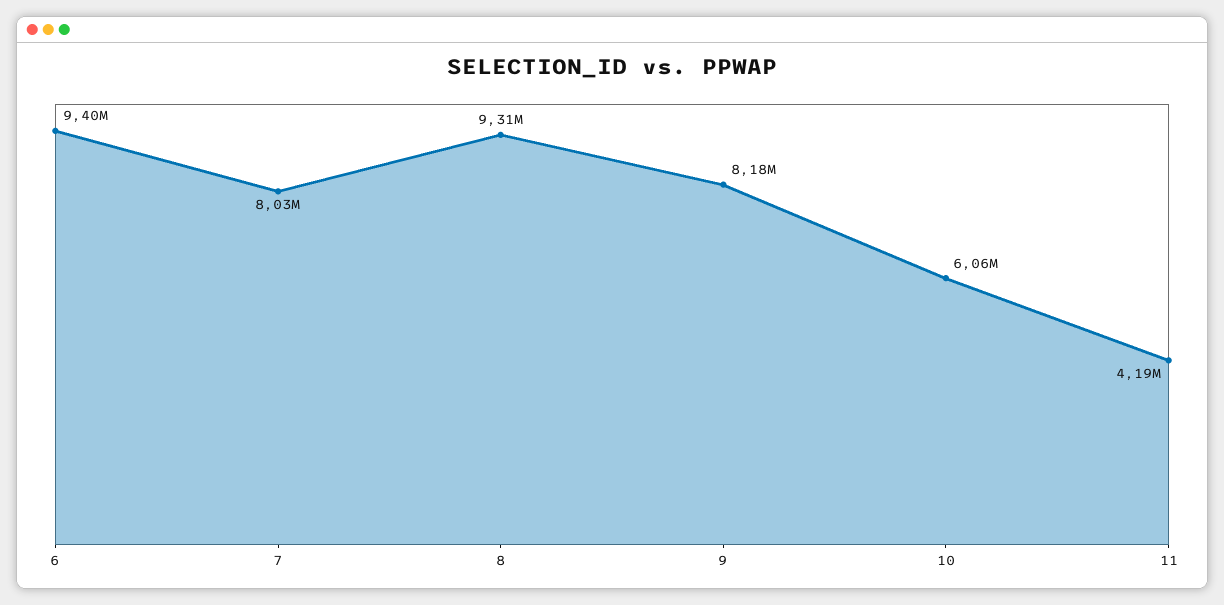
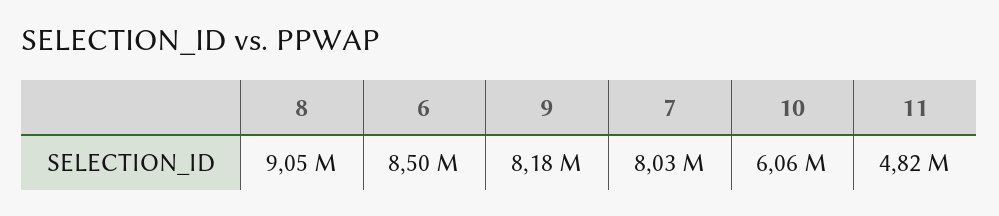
  {
-   "6": 9400000,
+   "6": 8500000,
    "7": 8030000,
-   "8": 9310000,
+   "8": 9050000,
    "9": 8180000,
    "10": 6060000,
-   "11": 4190000
+   "11": 4820000
  }

